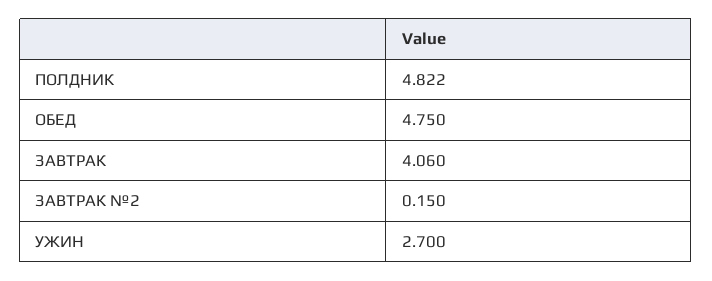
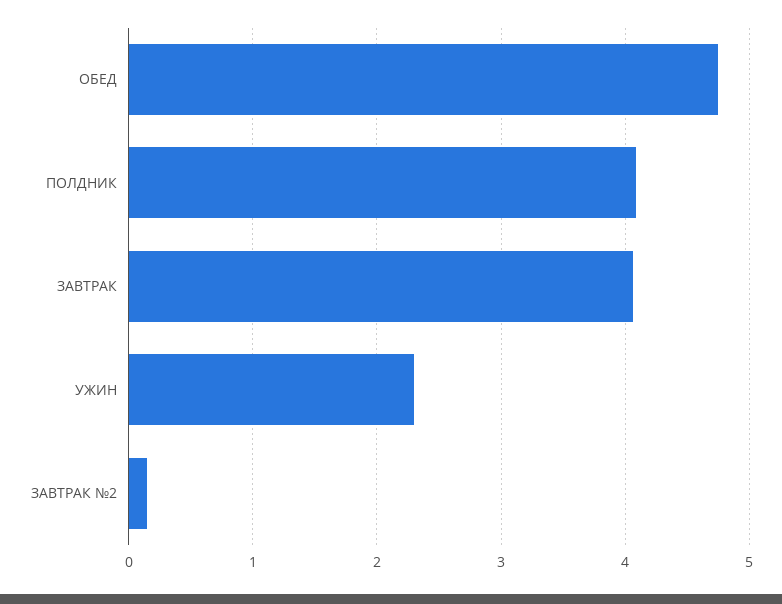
  {
-   "ПОЛДНИК": 4.822,
+   "ПОЛДНИК": 4.1,
    "ОБЕД": 4.75,
    "ЗАВТРАК": 4.06,
    "ЗАВТРАК №2": 0.15,
-   "УЖИН": 2.7
+   "УЖИН": 2.3
  }

